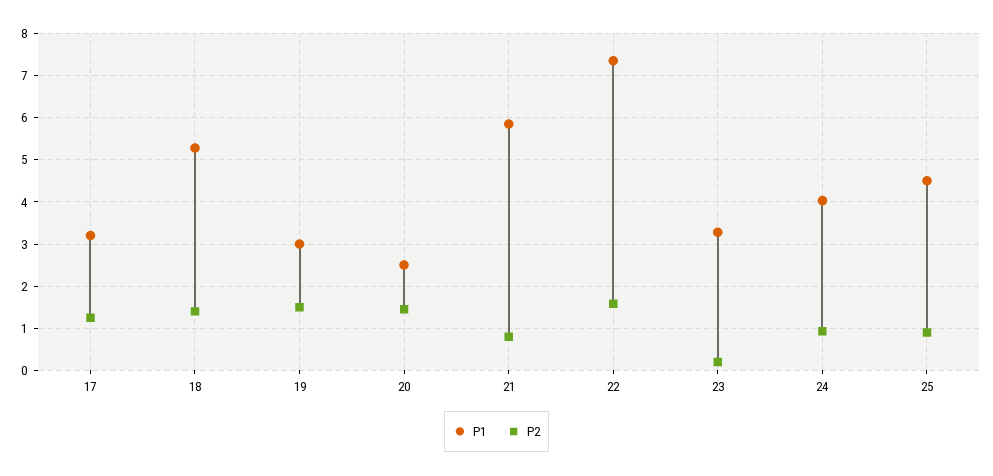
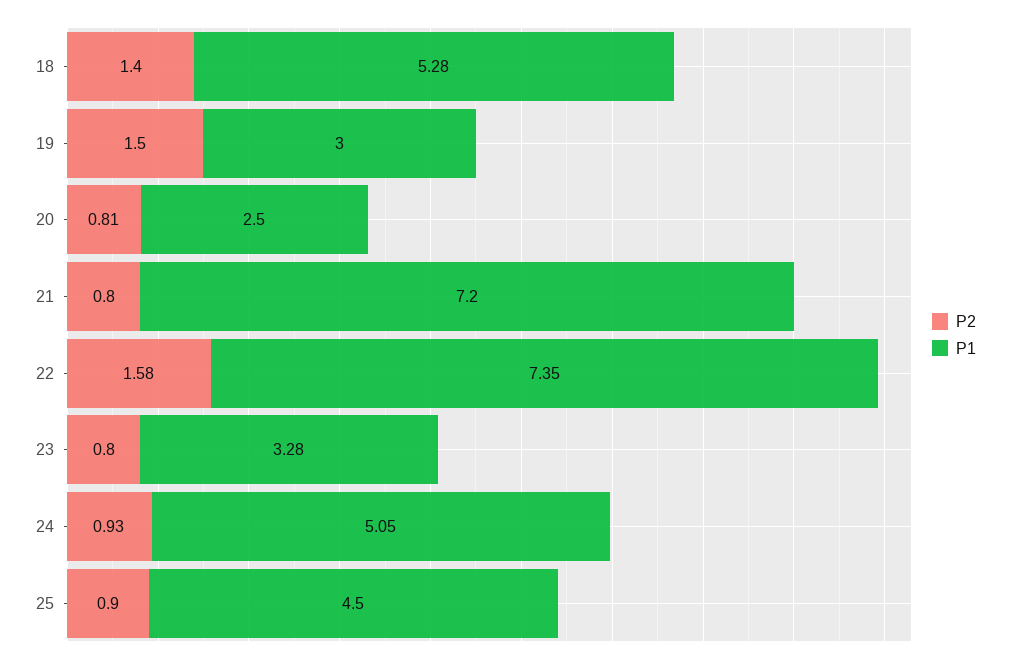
  {
    "P1": {
-     "17": 3.2,
      "18": 5.28,
      "19": 3,
      "20": 2.5,
-     "21": 5.8,
+     "21": 7.2,
      "22": 7.35,
      "23": 3.28,
-     "24": 4,
+     "24": 5.05,
      "25": 4.5
    },
    "P2": {
-     "17": 1.2,
      "18": 1.4,
      "19": 1.5,
-     "20": 1.4,
+     "20": 0.81,
      "21": 0.8,
      "22": 1.58,
-     "23": 0.2,
+     "23": 0.8,
      "24": 0.93,
      "25": 0.9
    }
  }

